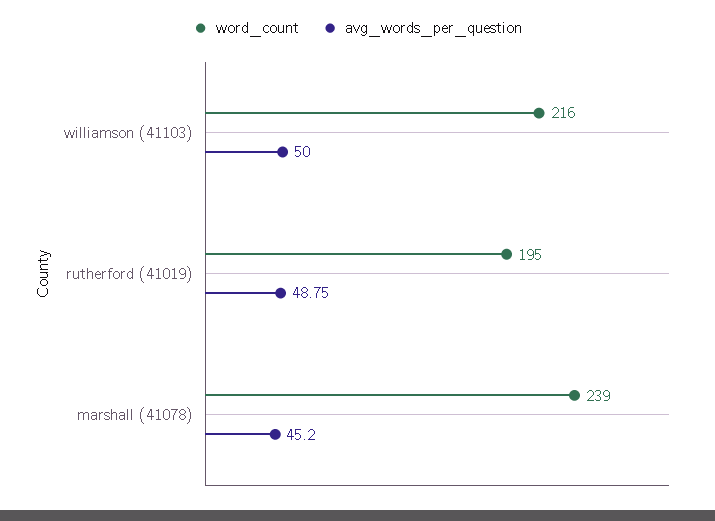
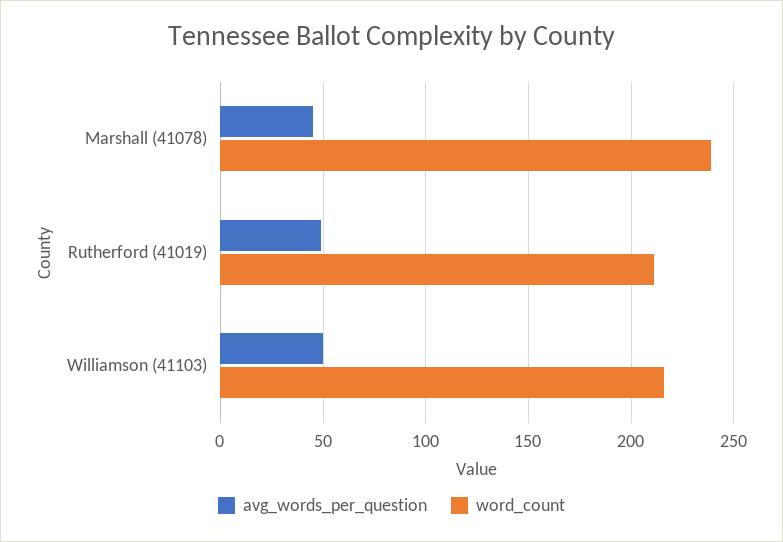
  {
    "word_count": {
      "williamson (41103)": 216,
-     "rutherford (41019)": 195,
+     "rutherford (41019)": 210,
      "marshall (41078)": 239
    },
    "avg_words_per_question": {
      "williamson (41103)": 50,
      "rutherford (41019)": 48.75,
      "marshall (41078)": 45.2
    }
  }

